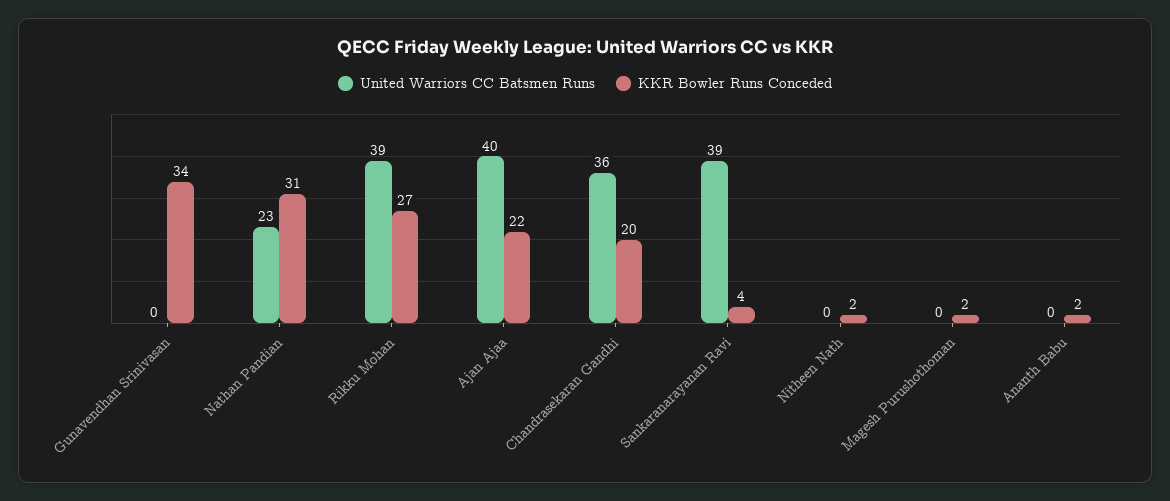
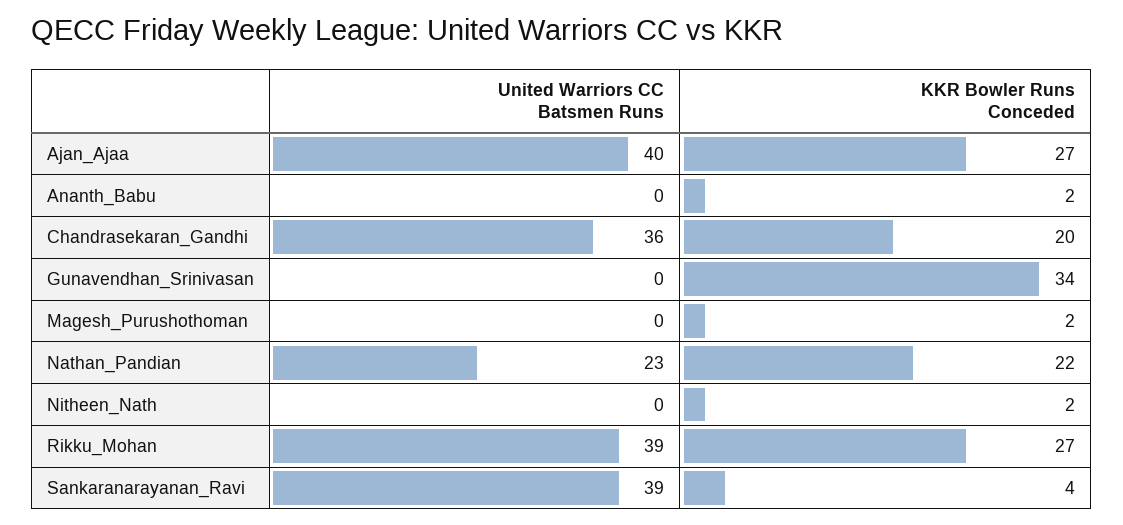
  {
    "United Warriors CC Batsmen Runs": {
      "Gunavendhan Srinivasan": 0,
      "Nathan Pandian": 23,
      "Rikku Mohan": 39,
      "Ajan Ajaa": 40,
      "Chandrasekaran Gandhi": 36,
      "Sankaranarayanan Ravi": 39,
      "Nitheen Nath": 0,
      "Magesh Purushothoman": 0,
      "Ananth Babu": 0
    },
    "KKR Bowler Runs Conceded": {
      "Gunavendhan Srinivasan": 34,
-     "Nathan Pandian": 31,
+     "Nathan Pandian": 22,
      "Rikku Mohan": 27,
-     "Ajan Ajaa": 22,
+     "Ajan Ajaa": 27,
      "Chandrasekaran Gandhi": 20,
      "Sankaranarayanan Ravi": 4,
      "Nitheen Nath": 2,
      "Magesh Purushothoman": 2,
      "Ananth Babu": 2
    }
  }

